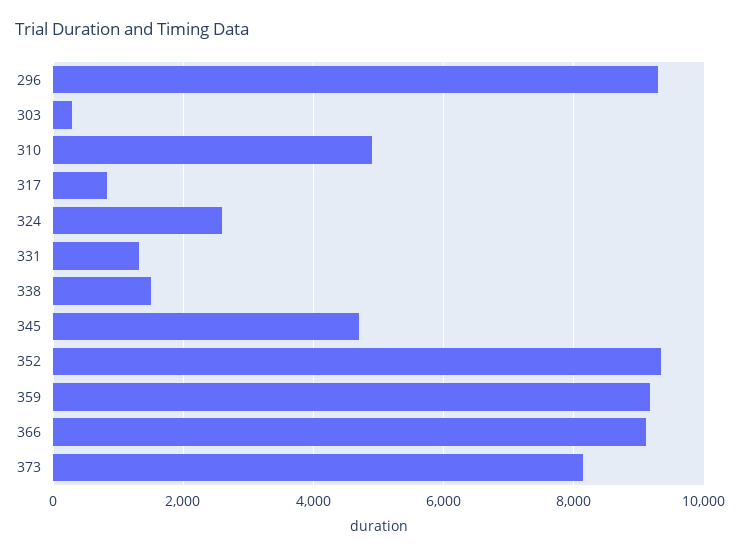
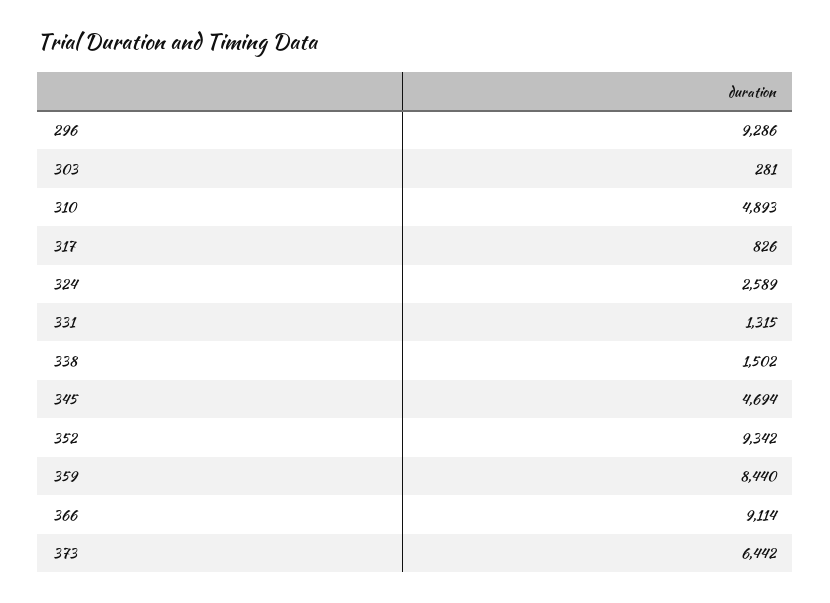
  {
    "296": 9286,
    "303": 281,
    "310": 4893,
    "317": 826,
    "324": 2589,
    "331": 1315,
    "338": 1502,
    "345": 4694,
    "352": 9342,
-   "359": 9200,
+   "359": 8440,
    "366": 9114,
-   "373": 8200
+   "373": 6442
  }

